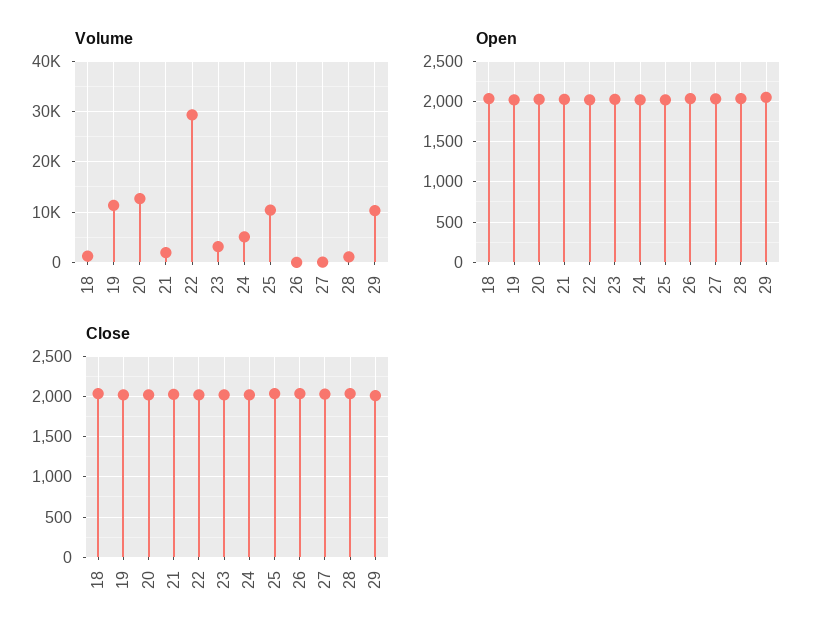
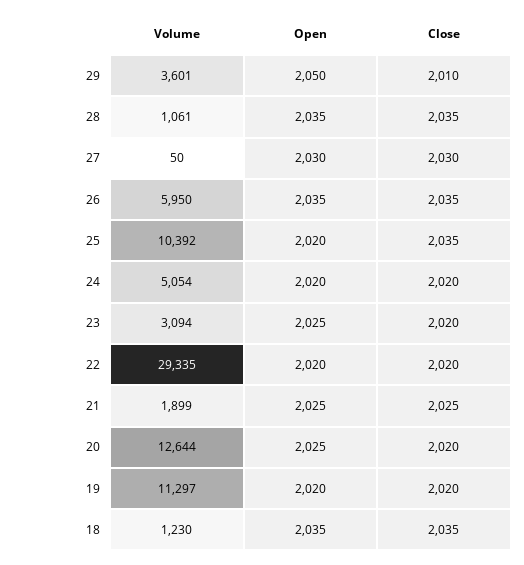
  {
    "Volume": {
      "18": 1230,
      "19": 11297,
      "20": 12644,
      "21": 1899,
      "22": 29335,
      "23": 3094,
      "24": 5054,
      "25": 10392,
-     "26": 0,
+     "26": 5950,
      "27": 50,
      "28": 1061,
-     "29": 10000
+     "29": 3601
    },
    "Open": {
      "18": 2035,
      "19": 2020,
      "20": 2025,
      "21": 2025,
      "22": 2020,
      "23": 2025,
      "24": 2020,
      "25": 2020,
      "26": 2035,
      "27": 2030,
      "28": 2035,
      "29": 2050
    },
    "Close": {
      "18": 2035,
      "19": 2020,
      "20": 2020,
      "21": 2025,
      "22": 2020,
      "23": 2020,
      "24": 2020,
      "25": 2035,
      "26": 2035,
      "27": 2030,
      "28": 2035,
      "29": 2010
    }
  }

